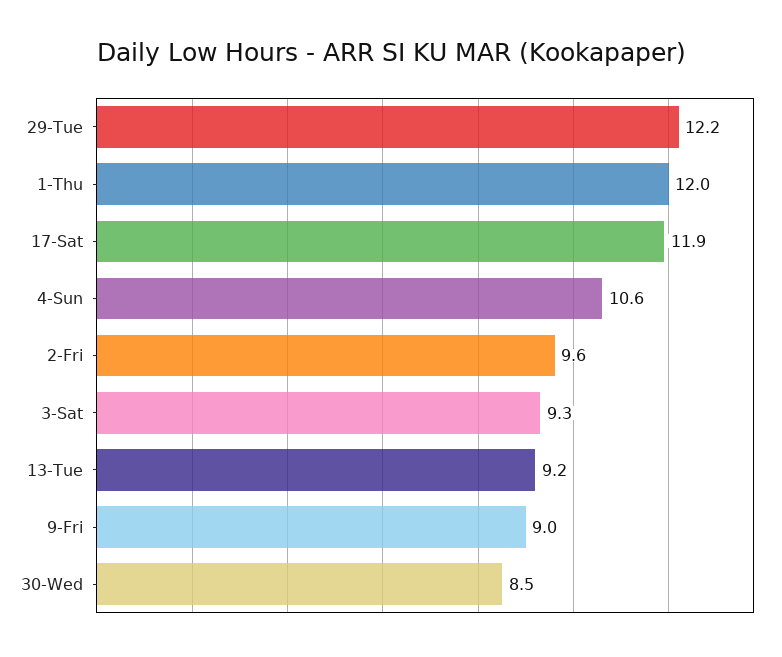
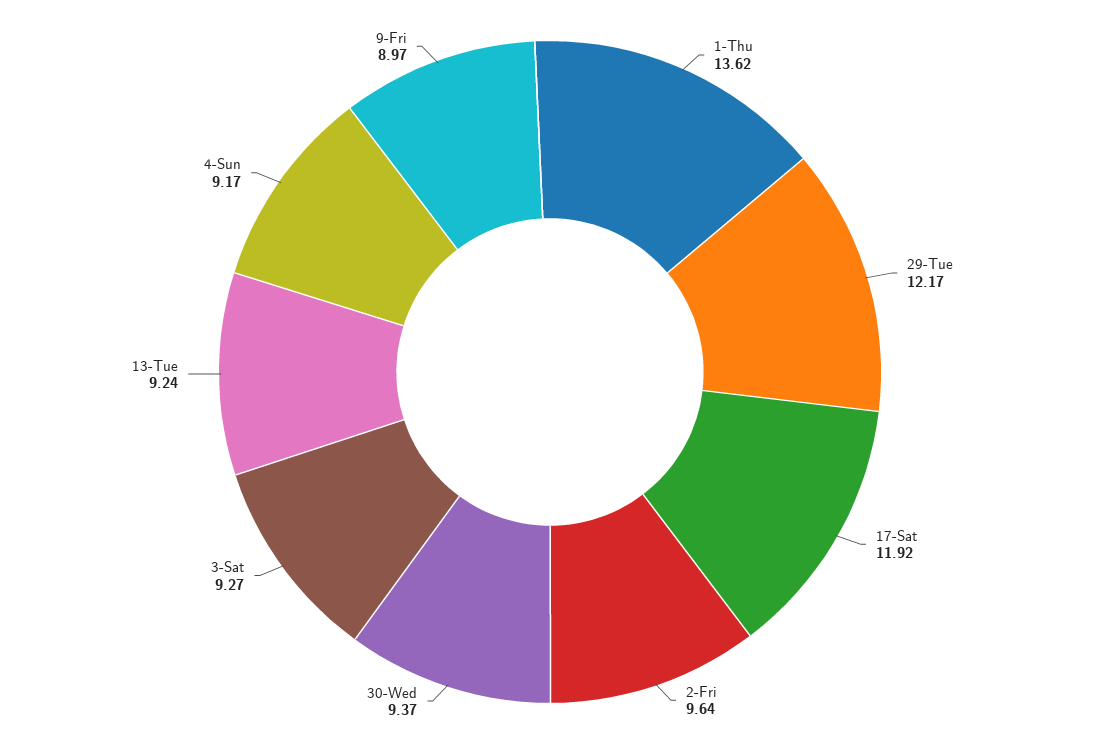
  {
    "29-Tue": 12.17,
-   "1-Thu": 12,
+   "1-Thu": 13.62,
    "17-Sat": 11.92,
-   "4-Sun": 10.6,
+   "4-Sun": 9.17,
    "2-Fri": 9.64,
    "3-Sat": 9.27,
    "13-Tue": 9.24,
    "9-Fri": 8.97,
-   "30-Wed": 8.5
+   "30-Wed": 9.37
  }

